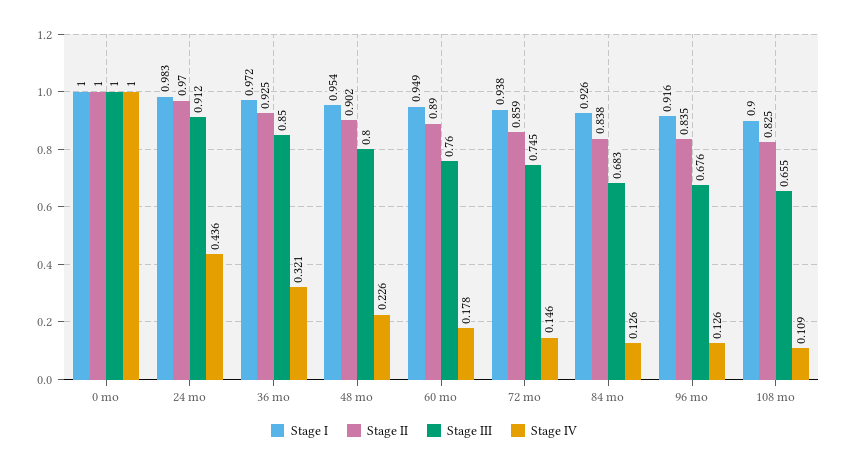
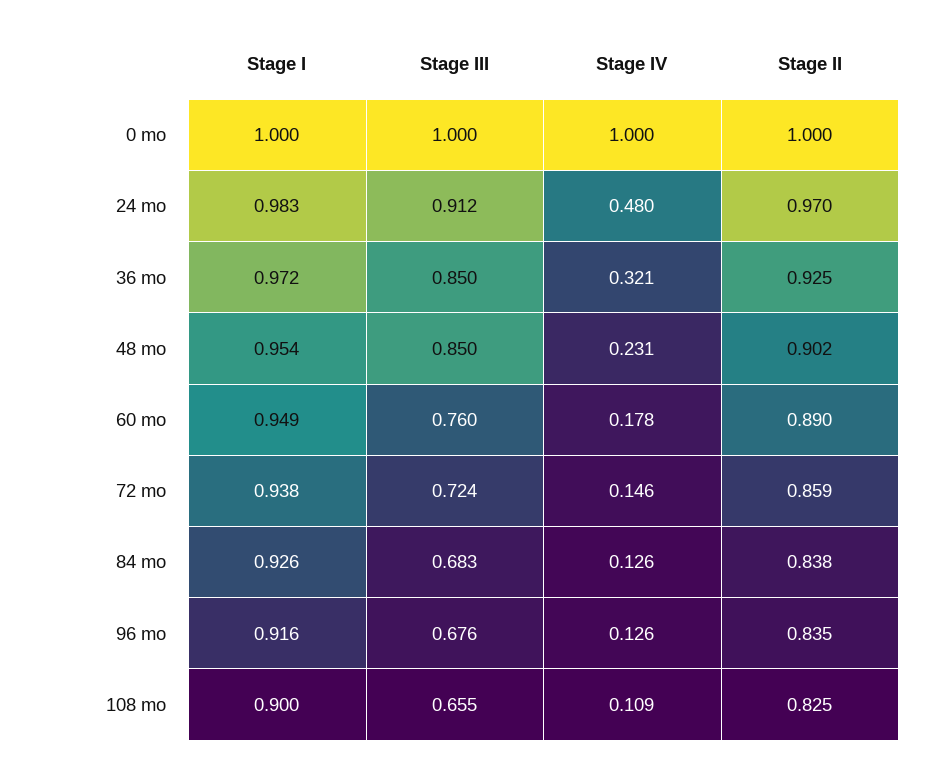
  {
    "Stage I": {
      "0 mo": 1,
      "24 mo": 0.983,
      "36 mo": 0.972,
      "48 mo": 0.954,
      "60 mo": 0.949,
      "72 mo": 0.938,
      "84 mo": 0.926,
      "96 mo": 0.916,
      "108 mo": 0.9
    },
    "Stage II": {
      "0 mo": 1,
      "24 mo": 0.97,
      "36 mo": 0.925,
      "48 mo": 0.902,
      "60 mo": 0.89,
      "72 mo": 0.859,
      "84 mo": 0.838,
      "96 mo": 0.835,
      "108 mo": 0.825
    },
    "Stage III": {
      "0 mo": 1,
      "24 mo": 0.912,
      "36 mo": 0.85,
-     "48 mo": 0.8,
+     "48 mo": 0.85,
      "60 mo": 0.76,
-     "72 mo": 0.745,
+     "72 mo": 0.724,
      "84 mo": 0.683,
      "96 mo": 0.676,
      "108 mo": 0.655
    },
    "Stage IV": {
      "0 mo": 1,
-     "24 mo": 0.436,
+     "24 mo": 0.48,
      "36 mo": 0.321,
-     "48 mo": 0.226,
+     "48 mo": 0.231,
      "60 mo": 0.178,
      "72 mo": 0.146,
      "84 mo": 0.126,
      "96 mo": 0.126,
      "108 mo": 0.109
    }
  }

